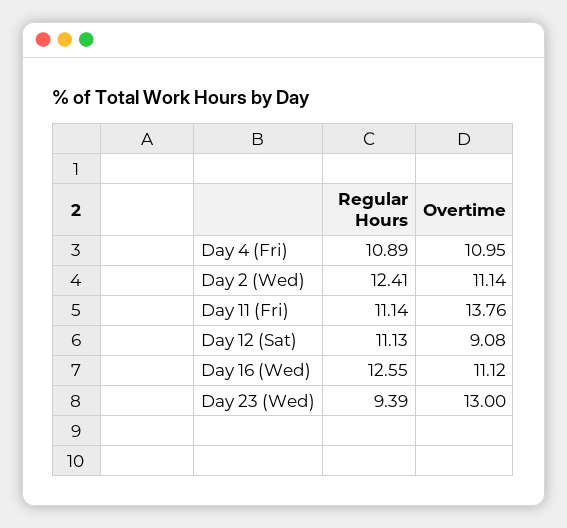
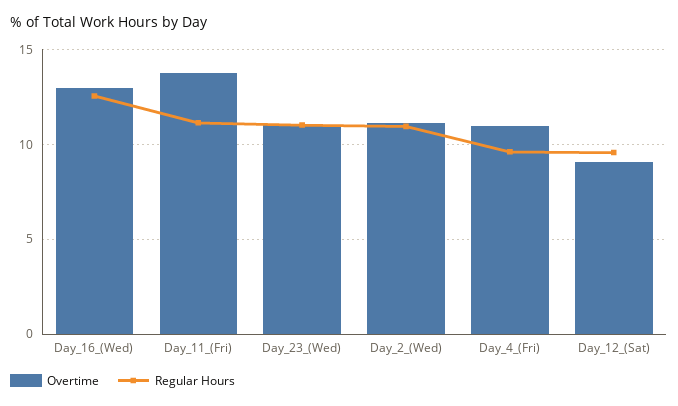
  {
    "Regular Hours": {
-     "Day 4 (Fri)": 10.89,
+     "Day 4 (Fri)": 9.5,
-     "Day 2 (Wed)": 12.41,
+     "Day 2 (Wed)": 11,
      "Day 11 (Fri)": 11.14,
-     "Day 12 (Sat)": 11.13,
+     "Day 12 (Sat)": 9.5,
      "Day 16 (Wed)": 12.55,
-     "Day 23 (Wed)": 9.39
+     "Day 23 (Wed)": 11
    },
    "Overtime": {
      "Day 4 (Fri)": 10.95,
      "Day 2 (Wed)": 11.14,
      "Day 11 (Fri)": 13.76,
      "Day 12 (Sat)": 9.08,
-     "Day 16 (Wed)": 11.12,
+     "Day 16 (Wed)": 13,
-     "Day 23 (Wed)": 13
+     "Day 23 (Wed)": 11
    }
  }

